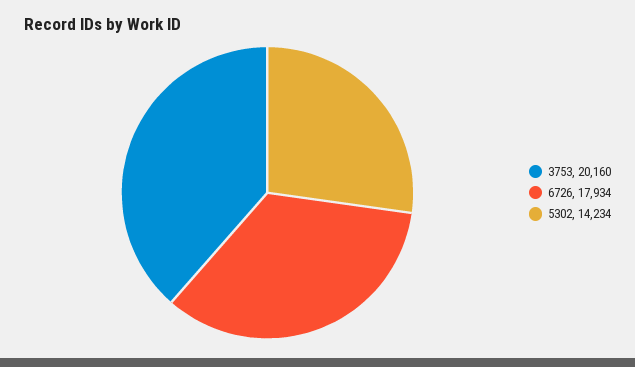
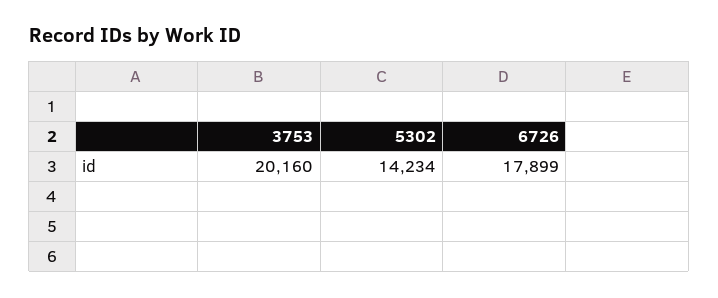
  {
    "3753": 20160,
-   "6726": 17934,
+   "6726": 17899,
    "5302": 14234
  }

